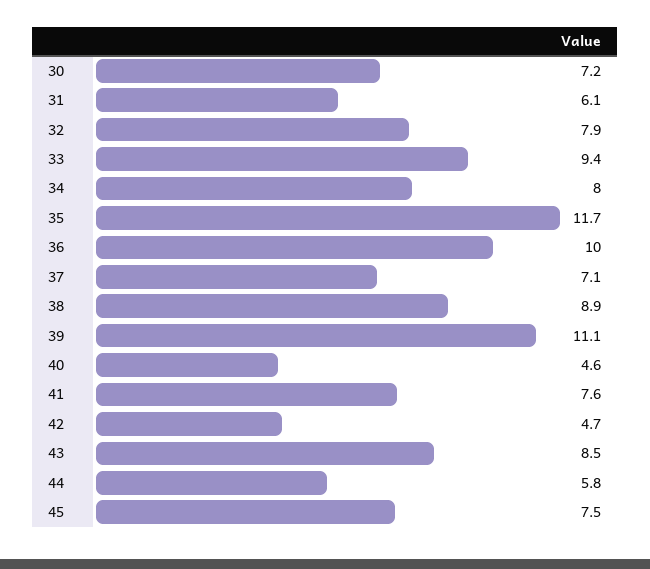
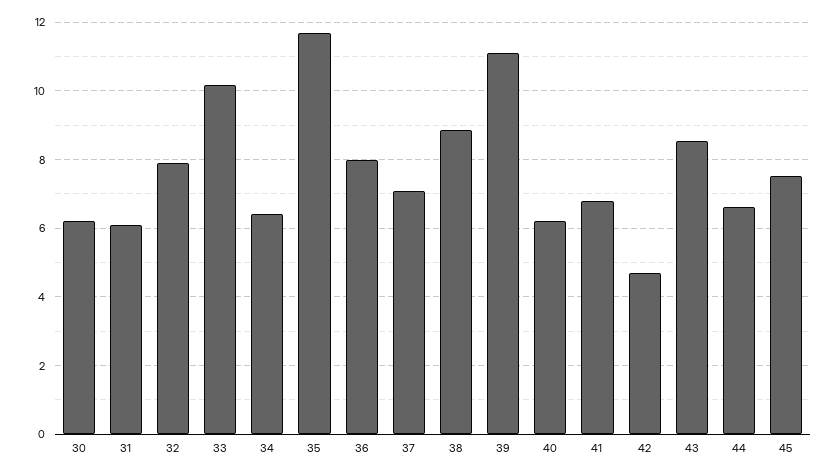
  {
-   "30": 7.2,
+   "30": 6.2,
    "31": 6.1,
    "32": 7.9,
-   "33": 9.4,
+   "33": 10.2,
-   "34": 8,
+   "34": 6.4,
    "35": 11.7,
-   "36": 10,
+   "36": 8,
    "37": 7.1,
    "38": 8.9,
    "39": 11.1,
-   "40": 4.6,
+   "40": 6.2,
-   "41": 7.6,
+   "41": 6.8,
    "42": 4.7,
    "43": 8.5,
-   "44": 5.8,
+   "44": 6.6,
    "45": 7.5
  }

